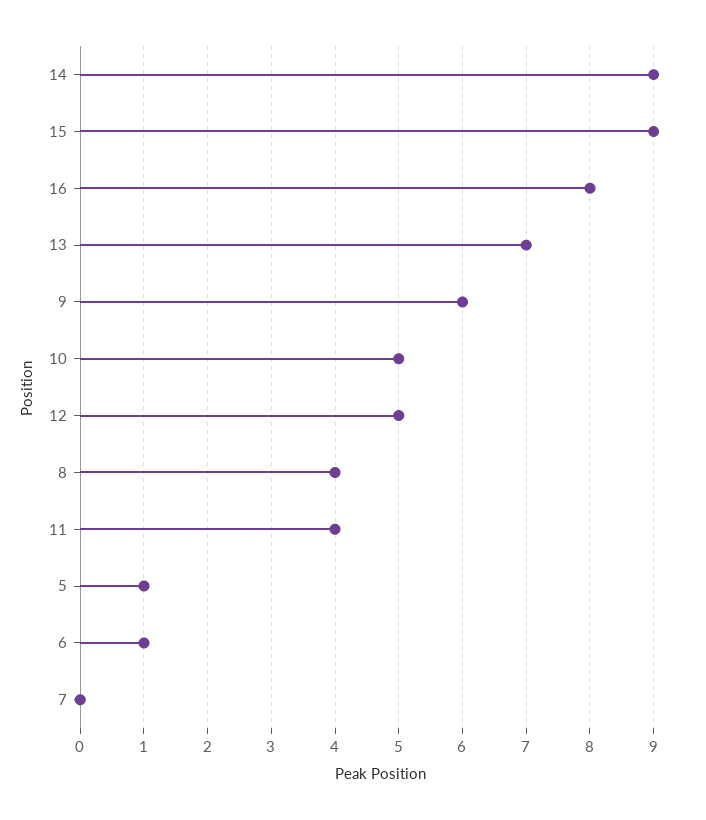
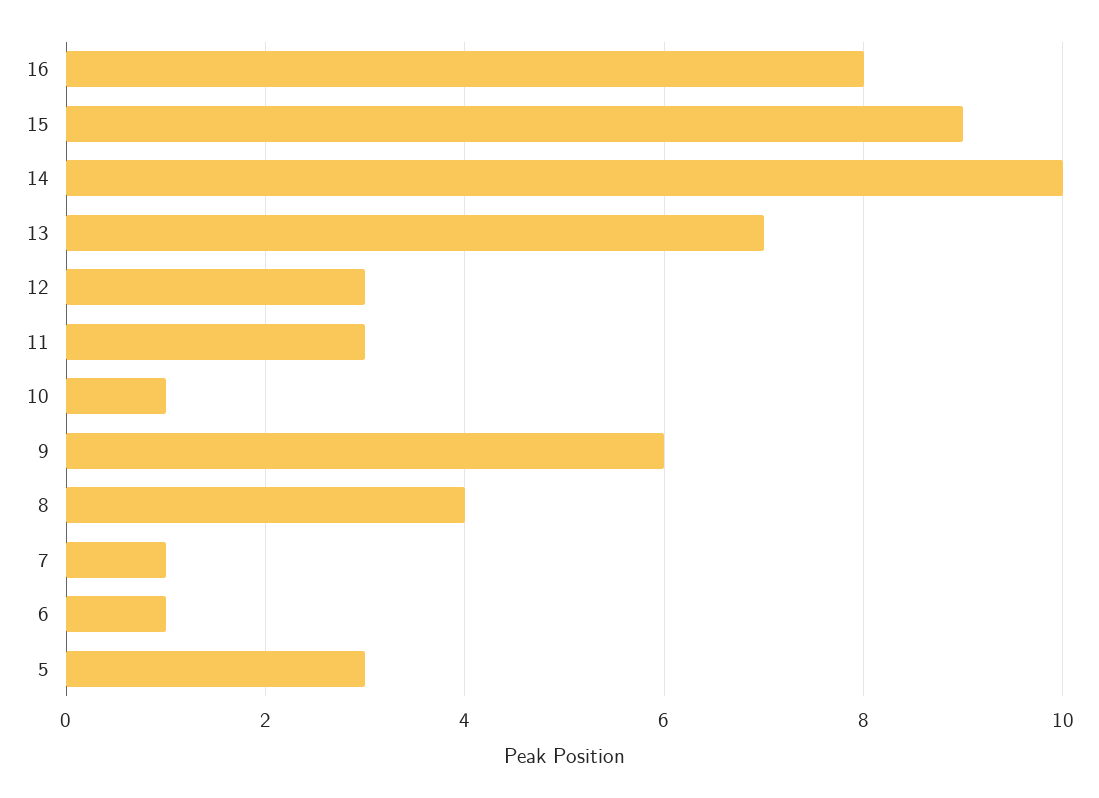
  {
-   "14": 9,
+   "14": 10,
    "15": 9,
    "16": 8,
    "13": 7,
    "9": 6,
-   "10": 5,
+   "10": 1,
-   "12": 5,
+   "12": 3,
    "8": 4,
-   "11": 4,
+   "11": 3,
-   "5": 1,
+   "5": 3,
    "6": 1,
-   "7": 0
+   "7": 1
  }

